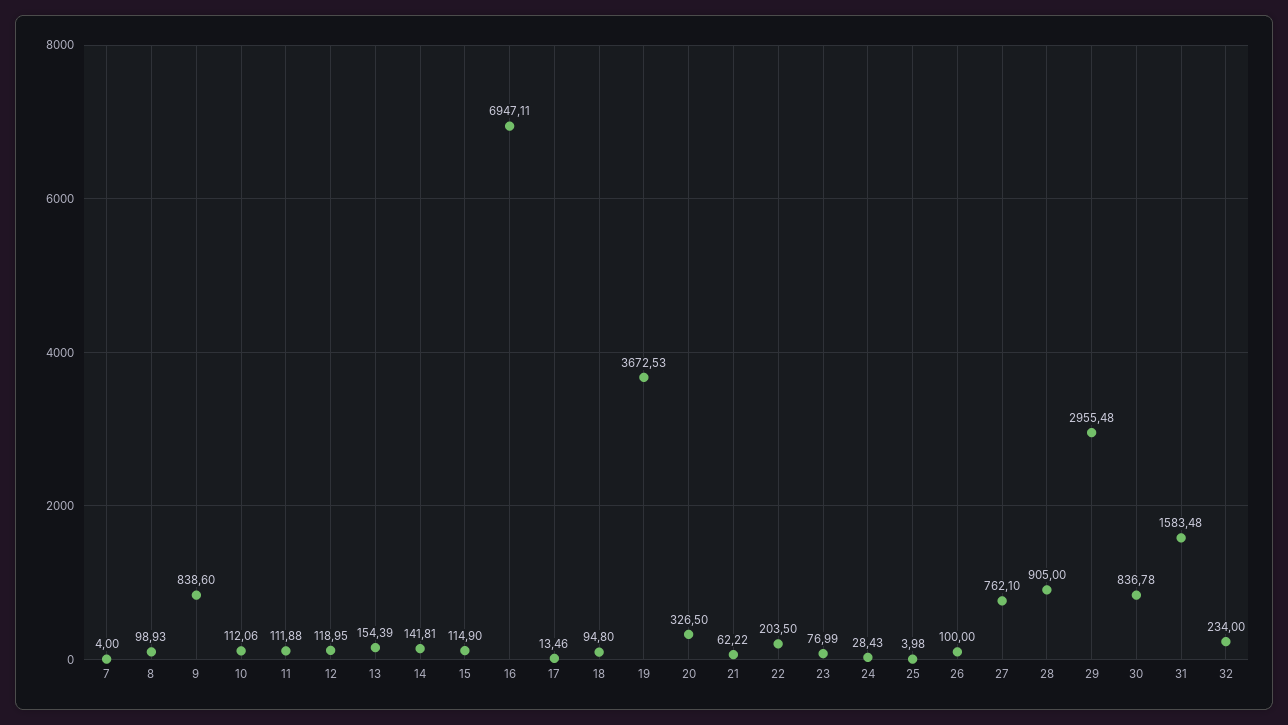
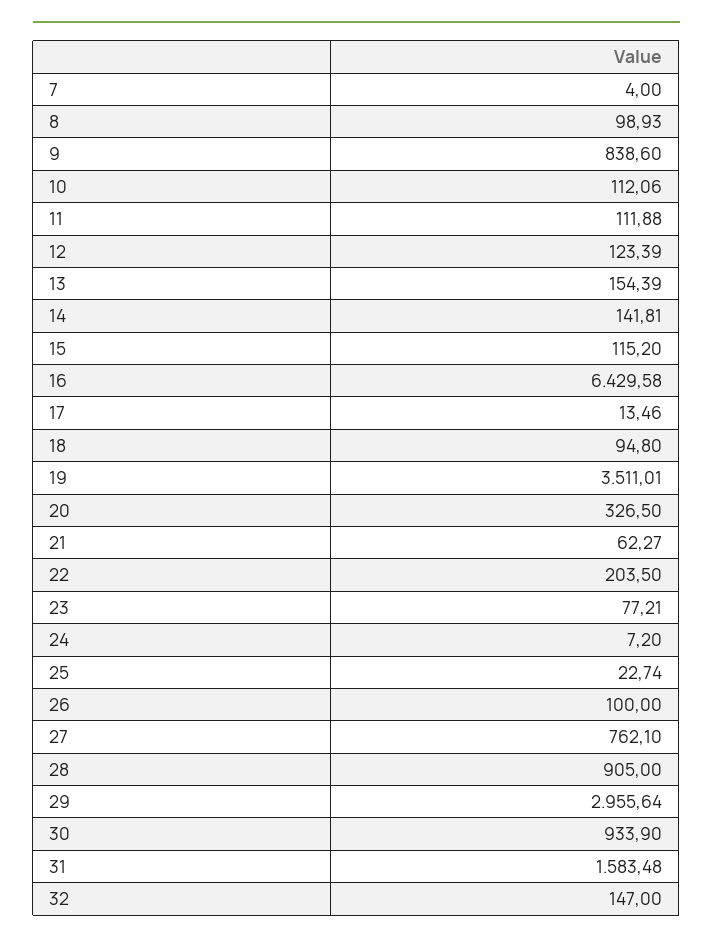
  {
    "7": 4,
    "8": 98.93,
    "9": 838.6,
    "10": 112.06,
    "11": 111.88,
-   "12": 118.95,
+   "12": 123.39,
    "13": 154.39,
    "14": 141.81,
-   "15": 114.9,
+   "15": 115.2,
-   "16": 6947.11,
+   "16": 6429.58,
    "17": 13.46,
    "18": 94.8,
-   "19": 3672.53,
+   "19": 3511.01,
    "20": 326.5,
-   "21": 62.22,
+   "21": 62.27,
    "22": 203.5,
-   "23": 76.99,
+   "23": 77.21,
-   "24": 28.43,
+   "24": 7.2,
-   "25": 3.98,
+   "25": 22.74,
    "26": 100,
    "27": 762.1,
    "28": 905,
-   "29": 2955.48,
+   "29": 2955.64,
-   "30": 836.78,
+   "30": 933.9,
    "31": 1583.48,
-   "32": 234
+   "32": 147
  }

